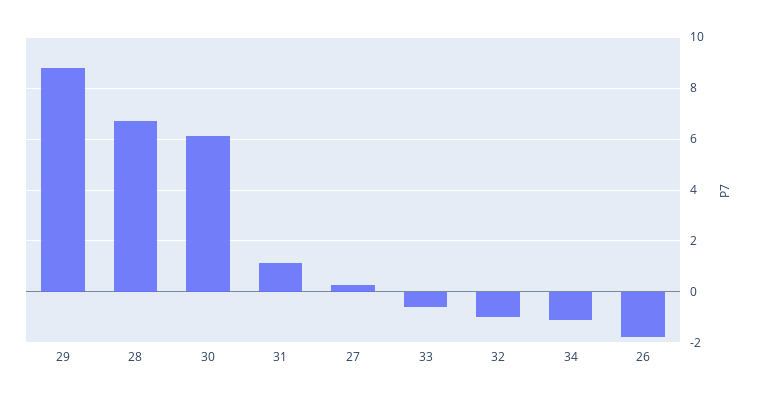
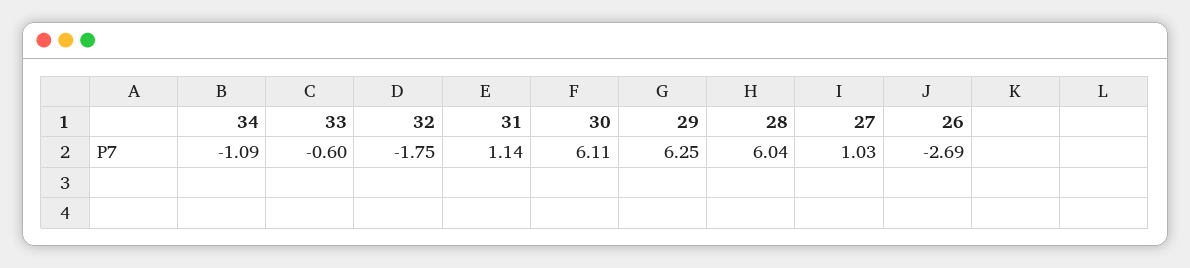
  {
-   "29": 8.75,
+   "29": 6.25,
-   "28": 6.75,
+   "28": 6.04,
    "30": 6.11,
    "31": 1.14,
-   "27": 0.25,
+   "27": 1.03,
    "33": -0.6,
-   "32": -1,
+   "32": -1.75,
    "34": -1.09,
-   "26": -1.75
+   "26": -2.69
  }

